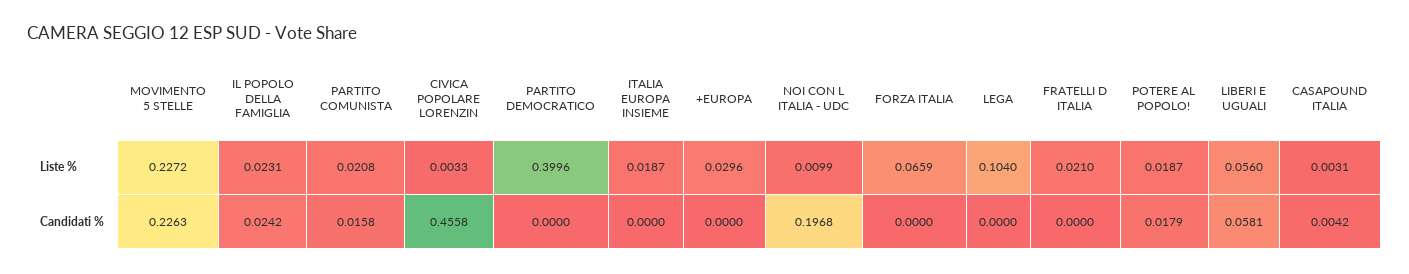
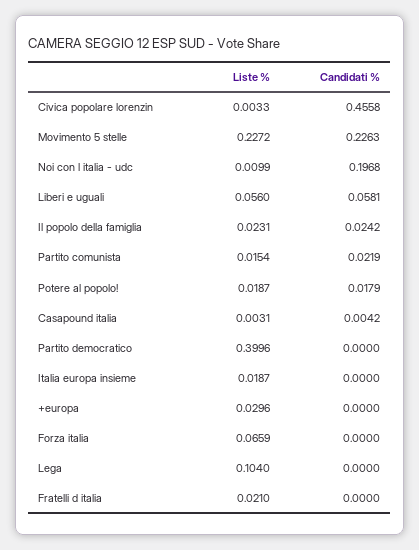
  {
    "MOVIMENTO 5 STELLE": {
      "Liste %": 0.2272,
      "Candidati %": 0.2263
    },
    "IL POPOLO DELLA FAMIGLIA": {
      "Liste %": 0.0231,
      "Candidati %": 0.0242
    },
    "PARTITO COMUNISTA": {
-     "Liste %": 0.0208,
+     "Liste %": 0.0154,
-     "Candidati %": 0.0158
+     "Candidati %": 0.0219
    },
    "CIVICA POPOLARE LORENZIN": {
      "Liste %": 0.0033,
      "Candidati %": 0.4558
    },
    "PARTITO DEMOCRATICO": {
      "Liste %": 0.3996,
      "Candidati %": 0
    },
    "ITALIA EUROPA INSIEME": {
      "Liste %": 0.0187,
      "Candidati %": 0
    },
    "+EUROPA": {
      "Liste %": 0.0296,
      "Candidati %": 0
    },
    "NOI CON L ITALIA - UDC": {
      "Liste %": 0.0099,
      "Candidati %": 0.1968
    },
    "FORZA ITALIA": {
      "Liste %": 0.0659,
      "Candidati %": 0
    },
    "LEGA": {
      "Liste %": 0.104,
      "Candidati %": 0
    },
    "FRATELLI D ITALIA": {
      "Liste %": 0.021,
      "Candidati %": 0
    },
    "POTERE AL POPOLO!": {
      "Liste %": 0.0187,
      "Candidati %": 0.0179
    },
    "LIBERI E UGUALI": {
      "Liste %": 0.056,
      "Candidati %": 0.0581
    },
    "CASAPOUND ITALIA": {
      "Liste %": 0.0031,
      "Candidati %": 0.0042
    }
  }

